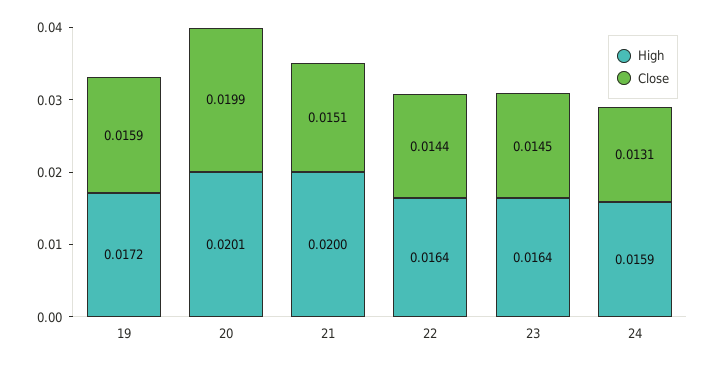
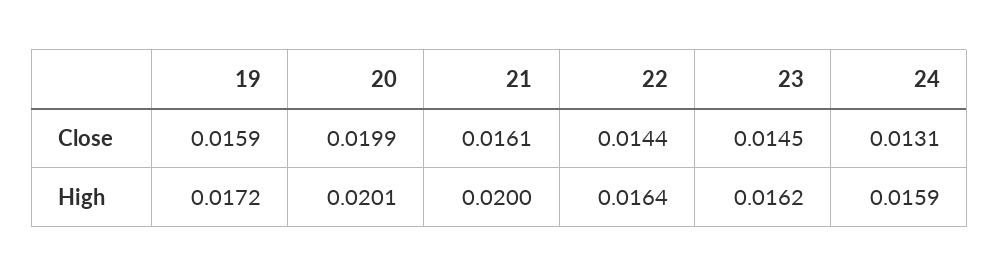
  {
    "High": {
      "19": 0.0172,
      "20": 0.0201,
      "21": 0.02,
      "22": 0.0164,
-     "23": 0.0164,
+     "23": 0.0162,
      "24": 0.0159
    },
    "Close": {
      "19": 0.0159,
      "20": 0.0199,
-     "21": 0.0151,
+     "21": 0.0161,
      "22": 0.0144,
      "23": 0.0145,
      "24": 0.0131
    }
  }

